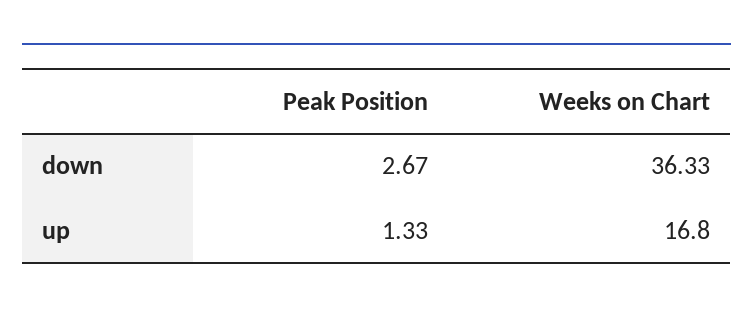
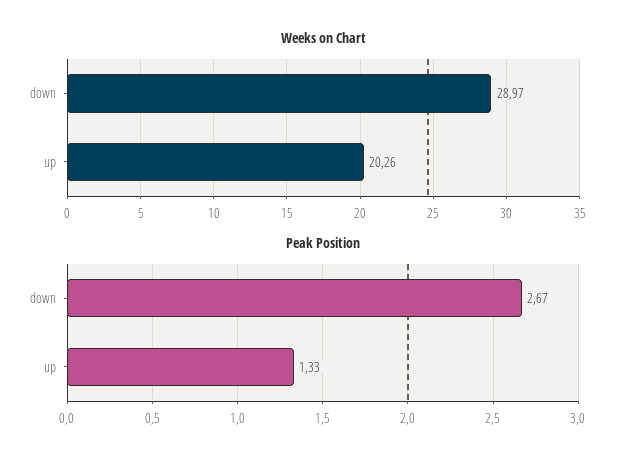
  {
    "Peak Position": {
      "down": 2.67,
      "up": 1.33
    },
    "Weeks on Chart": {
-     "down": 36.33,
+     "down": 28.97,
-     "up": 16.8
+     "up": 20.26
    }
  }

